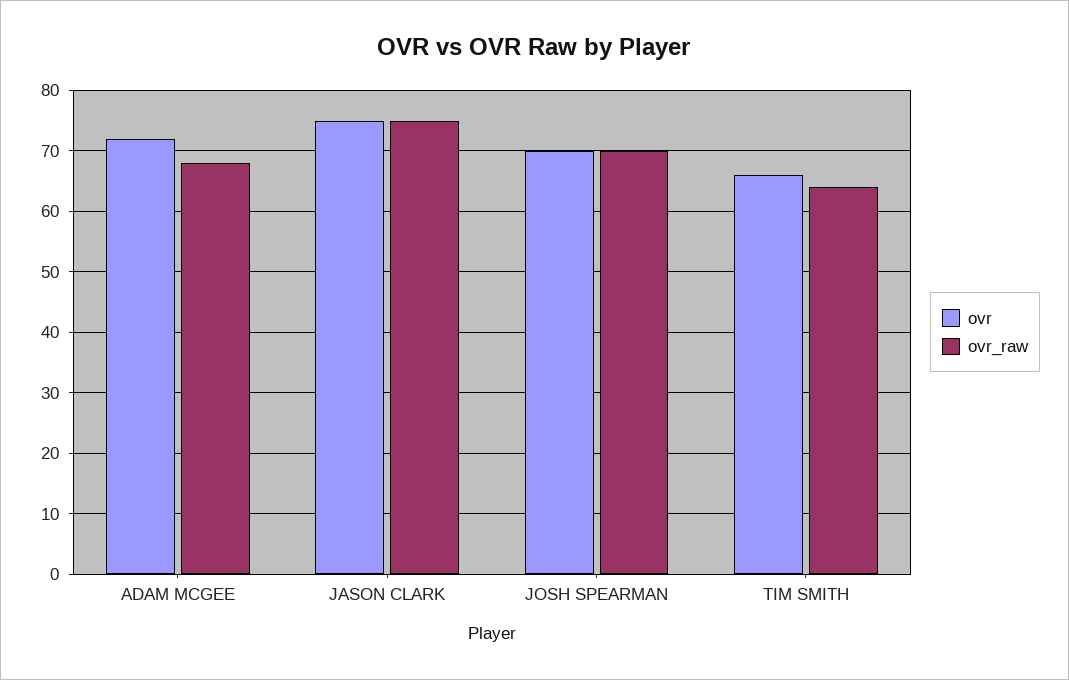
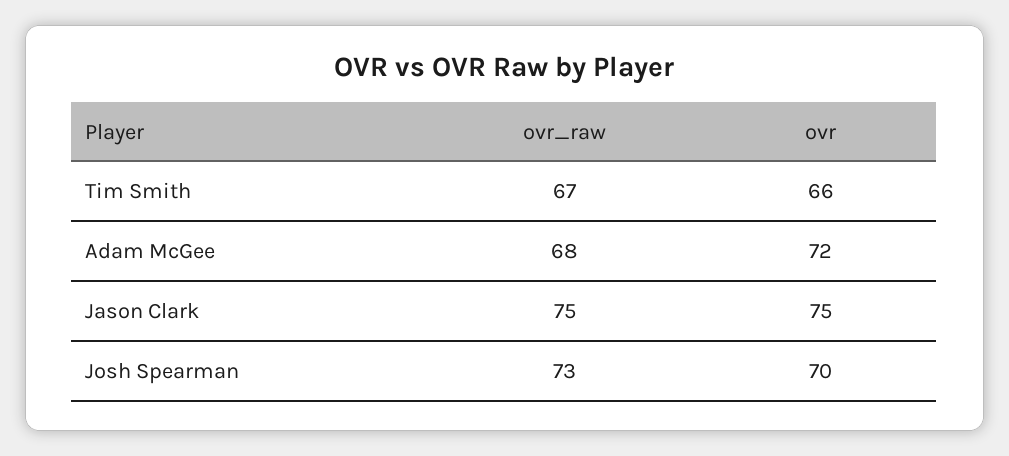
  {
    "ovr": {
      "ADAM MCGEE": 72,
      "JASON CLARK": 75,
      "JOSH SPEARMAN": 70,
      "TIM SMITH": 66
    },
    "ovr_raw": {
      "ADAM MCGEE": 68,
      "JASON CLARK": 75,
-     "JOSH SPEARMAN": 70,
+     "JOSH SPEARMAN": 73,
-     "TIM SMITH": 64
+     "TIM SMITH": 67
    }
  }

